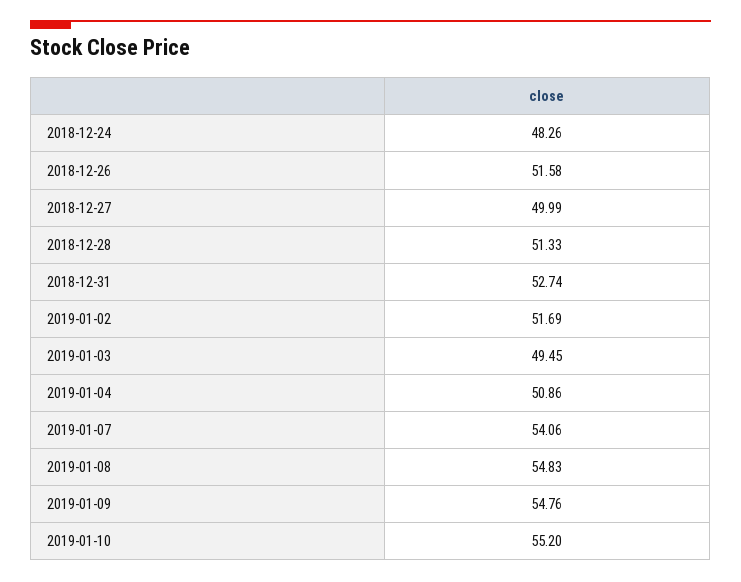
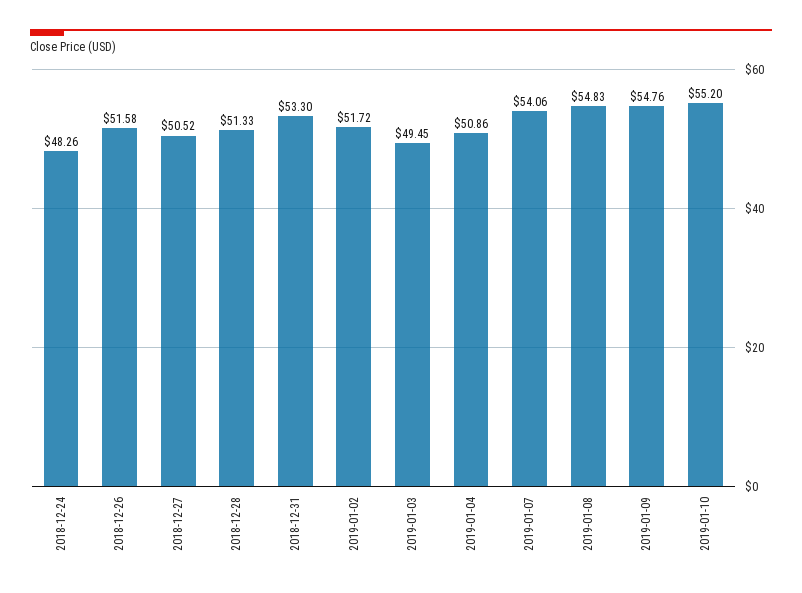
  {
    "2018-12-24": 48.26,
    "2018-12-26": 51.58,
-   "2018-12-27": 49.99,
+   "2018-12-27": 50.52,
    "2018-12-28": 51.33,
-   "2018-12-31": 52.74,
+   "2018-12-31": 53.3,
-   "2019-01-02": 51.69,
+   "2019-01-02": 51.72,
    "2019-01-03": 49.45,
    "2019-01-04": 50.86,
    "2019-01-07": 54.06,
    "2019-01-08": 54.83,
    "2019-01-09": 54.76,
    "2019-01-10": 55.2
  }

